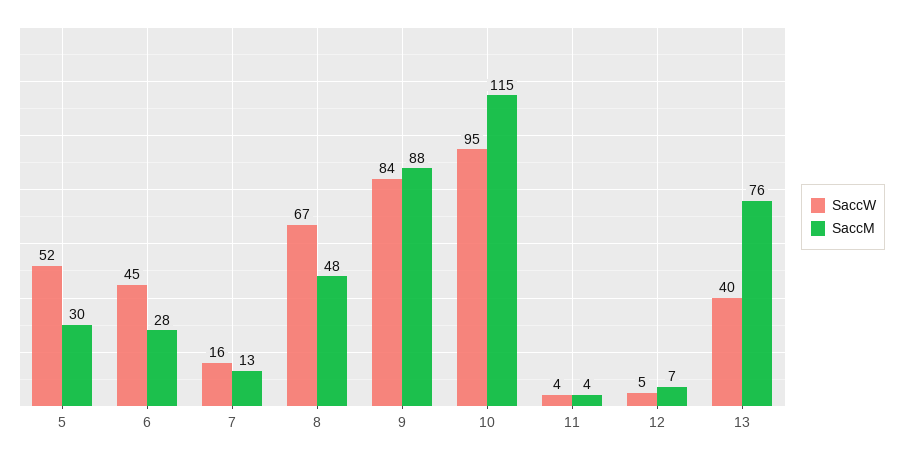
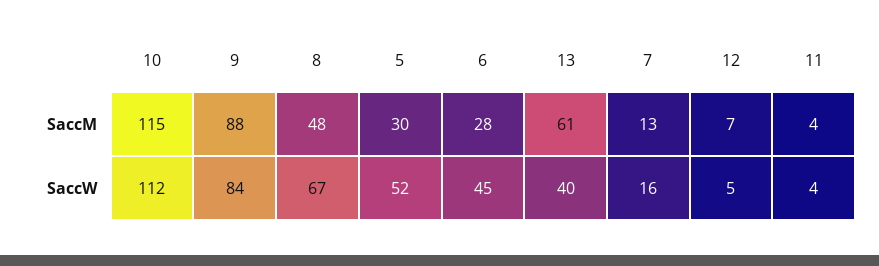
  {
    "SaccW": {
      "5": 52,
      "6": 45,
      "7": 16,
      "8": 67,
      "9": 84,
-     "10": 95,
+     "10": 112,
      "11": 4,
      "12": 5,
      "13": 40
    },
    "SaccM": {
      "5": 30,
      "6": 28,
      "7": 13,
      "8": 48,
      "9": 88,
      "10": 115,
      "11": 4,
      "12": 7,
-     "13": 76
+     "13": 61
    }
  }

